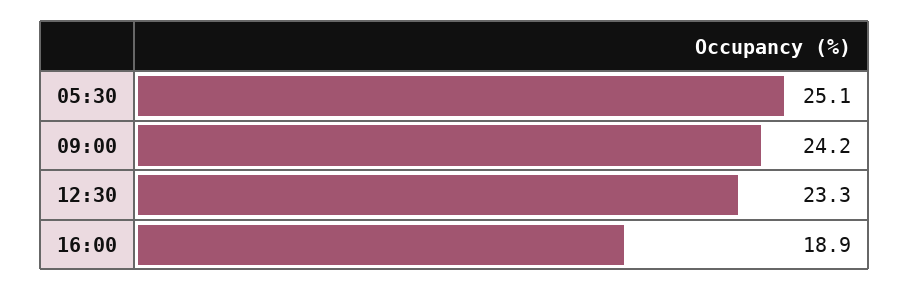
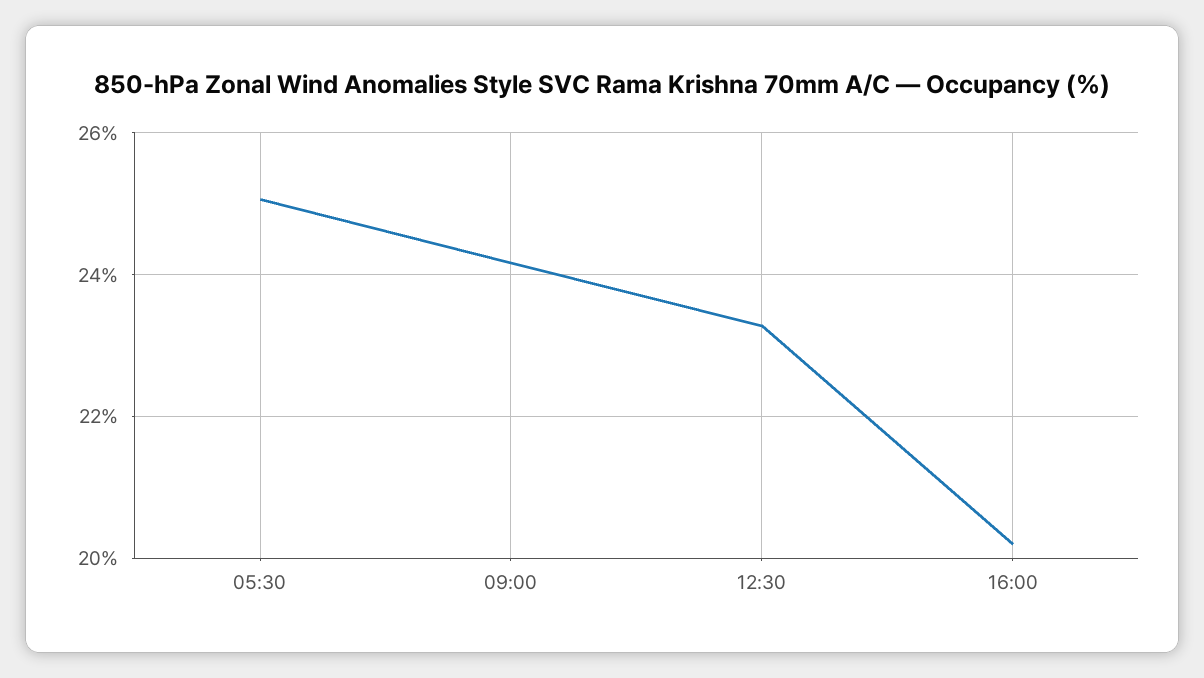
  {
    "05:30": 25.1,
    "09:00": 24.2,
    "12:30": 23.3,
-   "16:00": 18.9
+   "16:00": 20.2
  }

